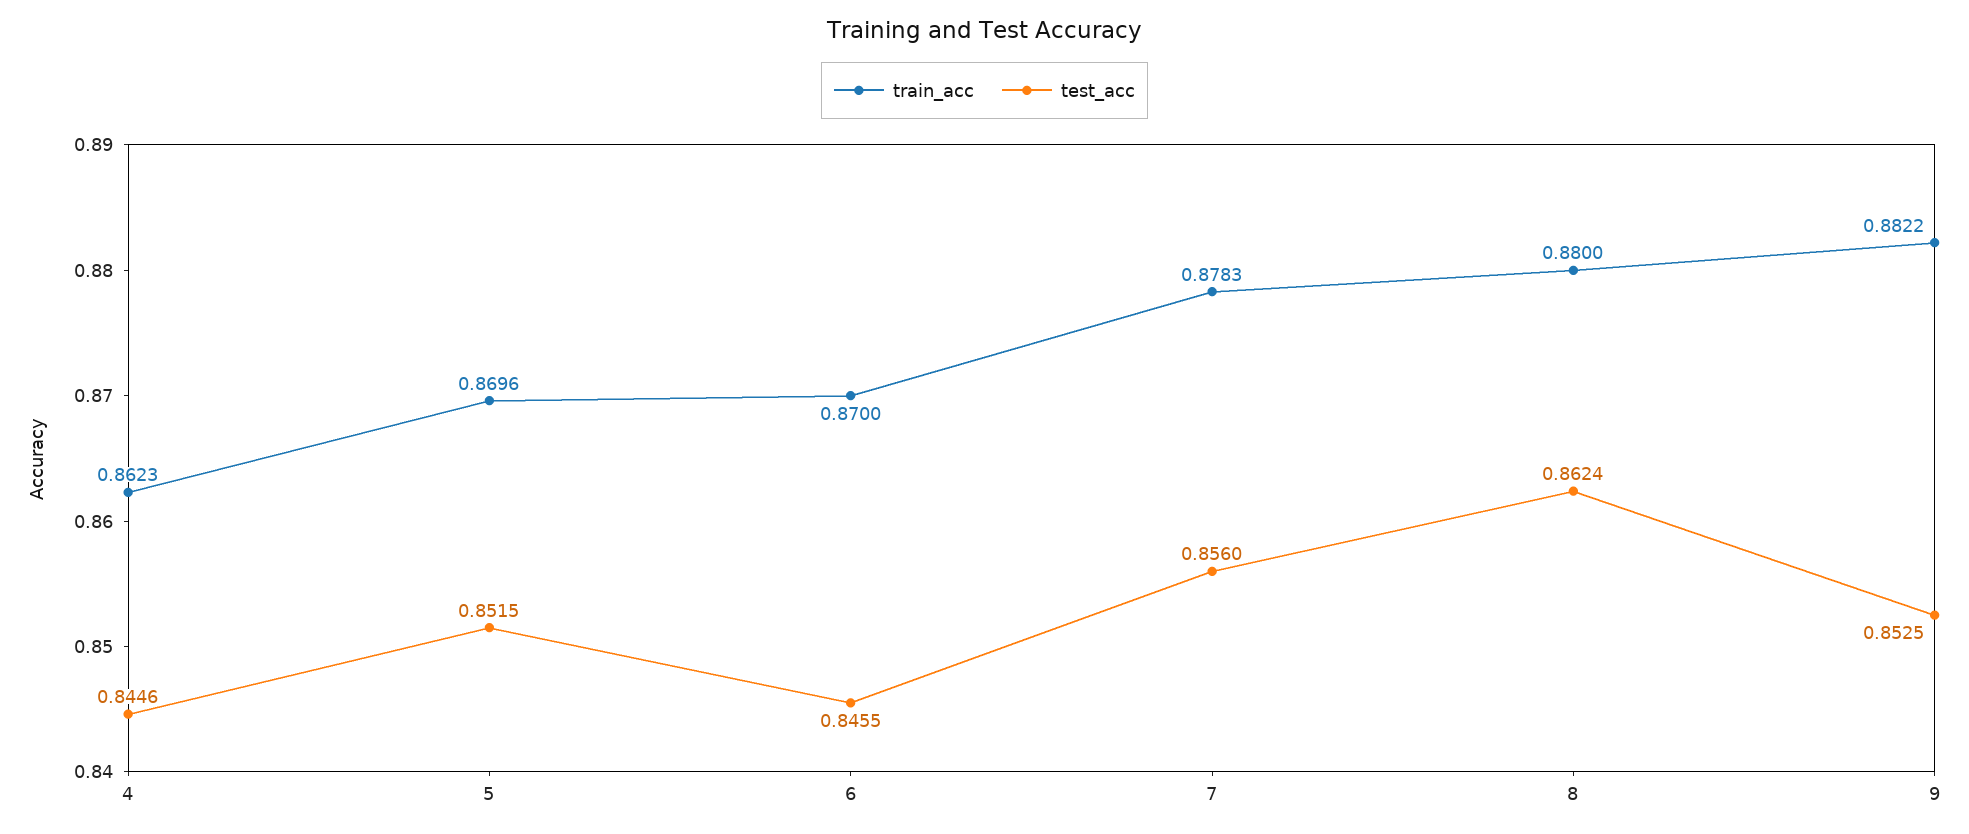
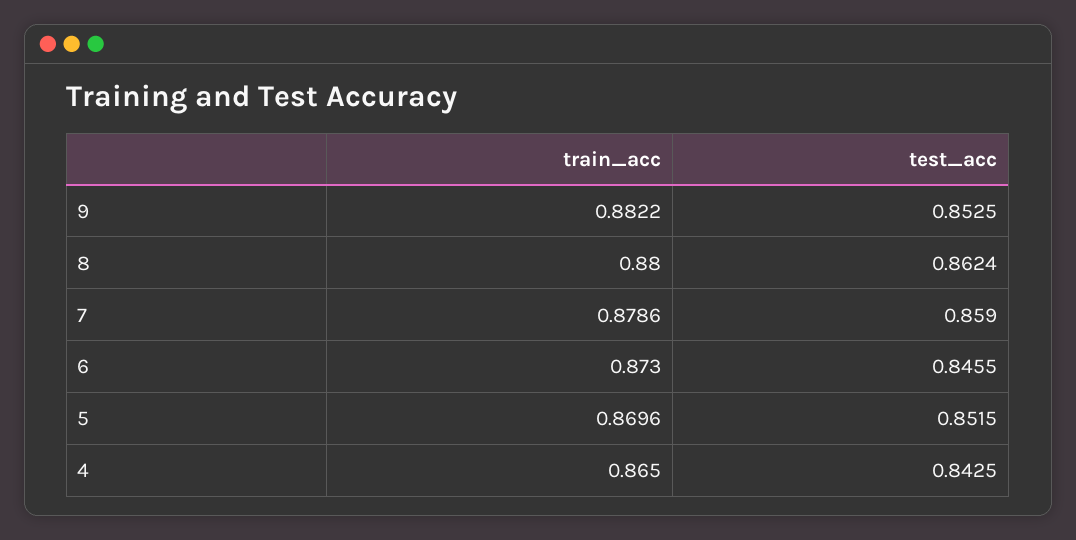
  {
    "train_acc": {
-     "4": 0.8623,
+     "4": 0.865,
      "5": 0.8696,
-     "6": 0.87,
+     "6": 0.873,
-     "7": 0.8783,
+     "7": 0.8786,
      "8": 0.88,
      "9": 0.8822
    },
    "test_acc": {
-     "4": 0.8446,
+     "4": 0.8425,
      "5": 0.8515,
      "6": 0.8455,
-     "7": 0.856,
+     "7": 0.859,
      "8": 0.8624,
      "9": 0.8525
    }
  }

